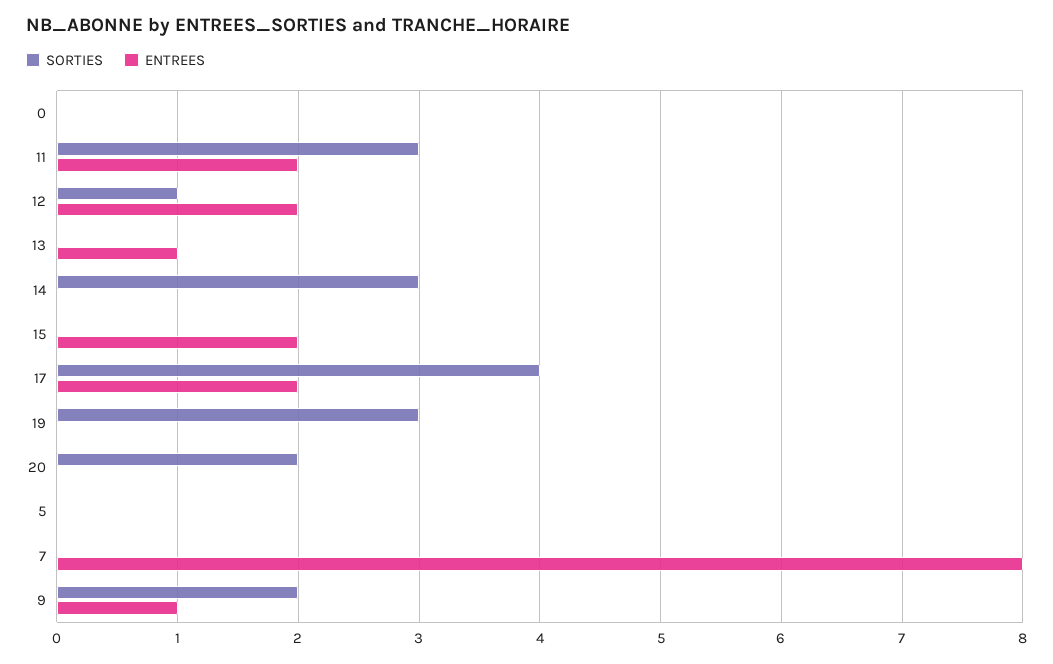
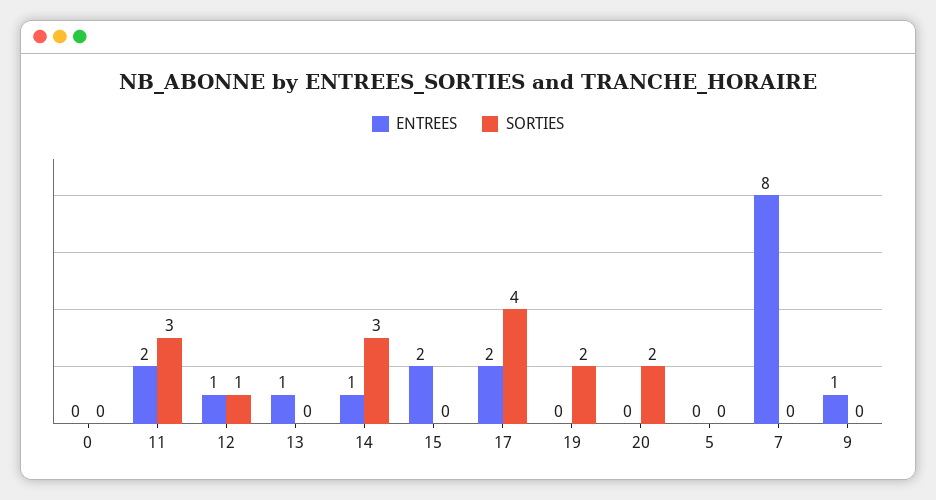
  {
    "SORTIES": {
      "0": 0,
      "11": 3,
      "12": 1,
      "13": 0,
      "14": 3,
      "15": 0,
      "17": 4,
-     "19": 3,
+     "19": 2,
      "20": 2,
      "5": 0,
      "7": 0,
-     "9": 2
+     "9": 0
    },
    "ENTREES": {
      "0": 0,
      "11": 2,
-     "12": 2,
+     "12": 1,
      "13": 1,
-     "14": 0,
+     "14": 1,
      "15": 2,
      "17": 2,
      "19": 0,
      "20": 0,
      "5": 0,
      "7": 8,
      "9": 1
    }
  }

